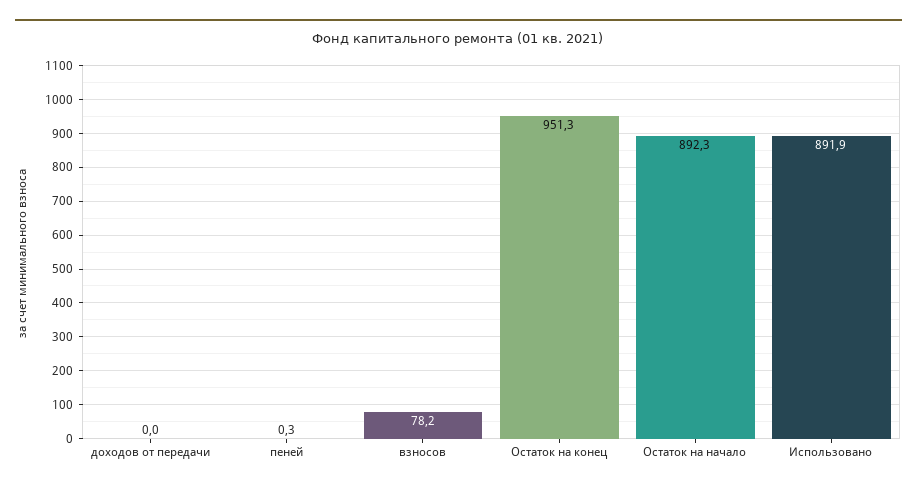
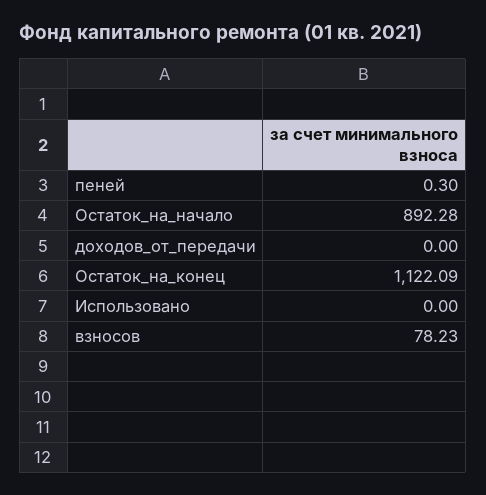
  {
    "доходов от передачи": 0,
    "пеней": 0.3,
    "взносов": 78.23,
-   "Остаток на конец": 951.3,
+   "Остаток на конец": 1122.09,
    "Остаток на начало": 892.28,
-   "Использовано": 891.9
+   "Использовано": 0
  }

